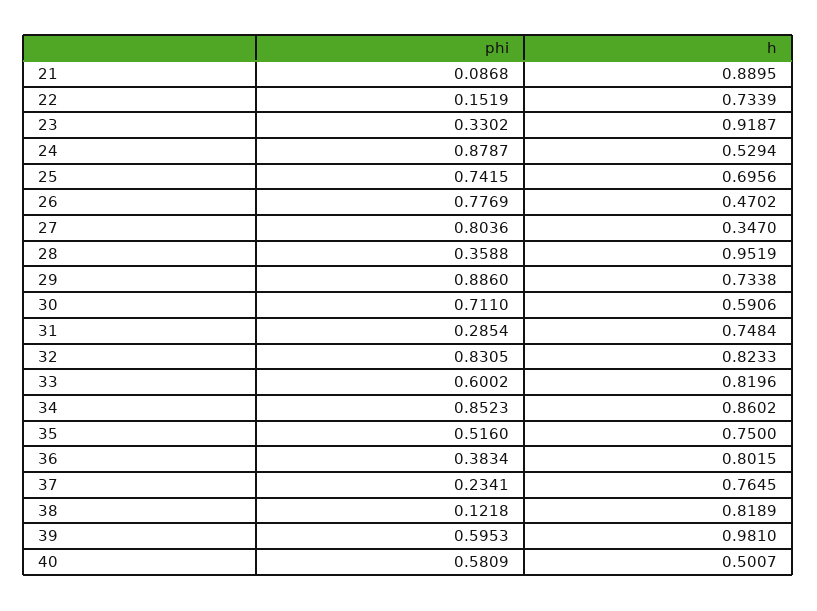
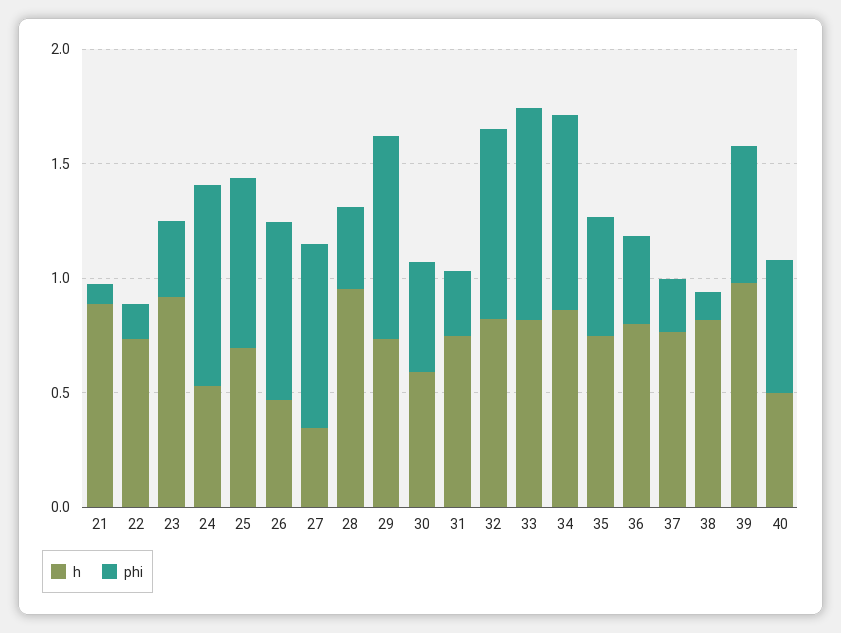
  {
    "phi": {
      "21": 0.0868,
      "22": 0.1519,
      "23": 0.3302,
      "24": 0.8787,
      "25": 0.7415,
      "26": 0.7769,
      "27": 0.8036,
      "28": 0.3588,
      "29": 0.886,
-     "30": 0.711,
+     "30": 0.5,
      "31": 0.2854,
      "32": 0.8305,
-     "33": 0.6002,
+     "33": 0.9,
      "34": 0.8523,
      "35": 0.516,
      "36": 0.3834,
      "37": 0.2341,
      "38": 0.1218,
      "39": 0.5953,
      "40": 0.5809
    },
    "h": {
      "21": 0.8895,
      "22": 0.7339,
      "23": 0.9187,
      "24": 0.5294,
      "25": 0.6956,
      "26": 0.4702,
      "27": 0.347,
      "28": 0.9519,
      "29": 0.7338,
      "30": 0.5906,
      "31": 0.7484,
      "32": 0.8233,
      "33": 0.8196,
      "34": 0.8602,
      "35": 0.75,
      "36": 0.8015,
      "37": 0.7645,
      "38": 0.8189,
      "39": 0.981,
      "40": 0.5007
    }
  }

